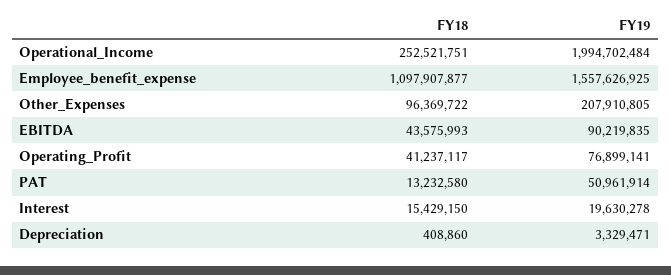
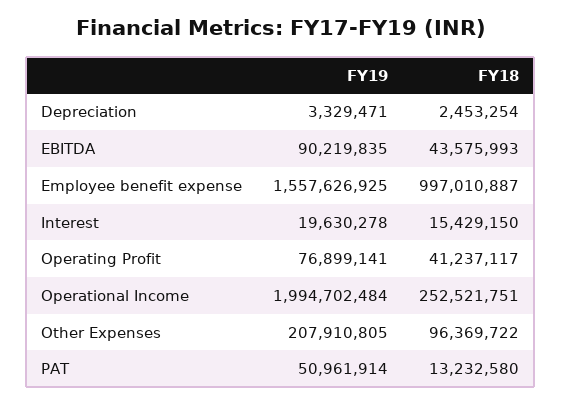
  {
    "FY18": {
      "Operational_Income": 252521751,
-     "Employee_benefit_expense": 1097907877,
+     "Employee_benefit_expense": 997010887,
      "Other_Expenses": 96369722,
      "EBITDA": 43575993,
      "Operating_Profit": 41237117,
      "PAT": 13232580,
      "Interest": 15429150,
-     "Depreciation": 408860
+     "Depreciation": 2453254
    },
    "FY19": {
      "Operational_Income": 1994702484,
      "Employee_benefit_expense": 1557626925,
      "Other_Expenses": 207910805,
      "EBITDA": 90219835,
      "Operating_Profit": 76899141,
      "PAT": 50961914,
      "Interest": 19630278,
      "Depreciation": 3329471
    }
  }

